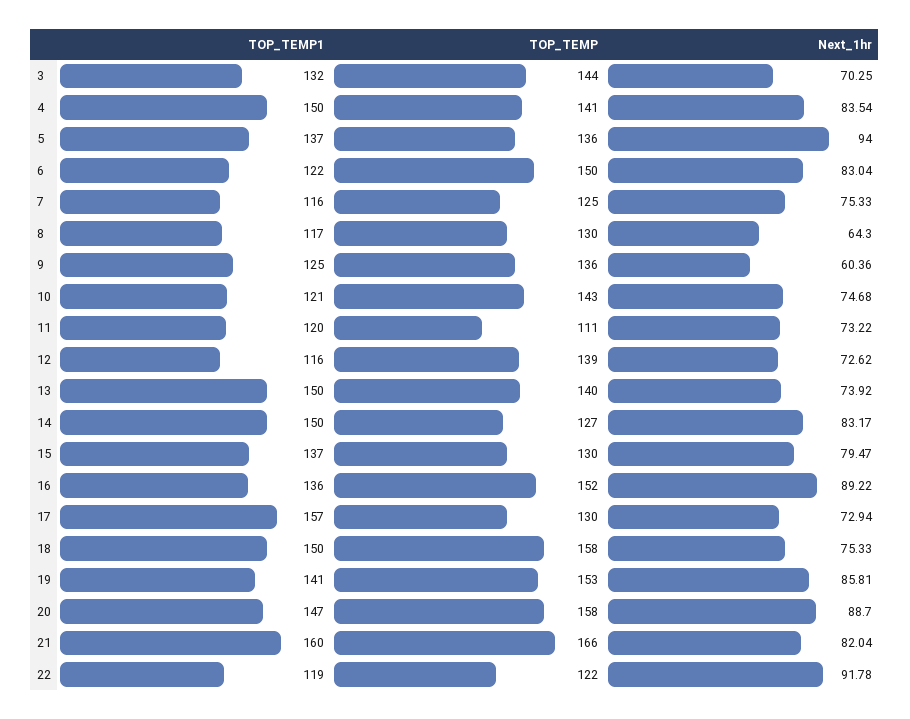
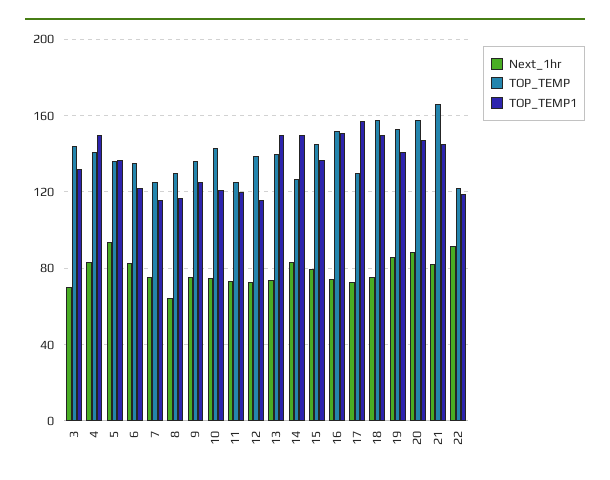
  {
    "TOP_TEMP1": {
      "3": 132,
      "4": 150,
      "5": 137,
      "6": 122,
      "7": 116,
      "8": 117,
      "9": 125,
      "10": 121,
      "11": 120,
      "12": 116,
      "13": 150,
      "14": 150,
      "15": 137,
-     "16": 136,
+     "16": 150,
      "17": 157,
      "18": 150,
      "19": 141,
      "20": 147,
-     "21": 160,
+     "21": 145,
      "22": 119
    },
    "TOP_TEMP": {
      "3": 144,
      "4": 141,
      "5": 136,
-     "6": 150,
+     "6": 135,
      "7": 125,
      "8": 130,
      "9": 136,
      "10": 143,
-     "11": 111,
+     "11": 125,
      "12": 139,
      "13": 140,
      "14": 127,
-     "15": 130,
+     "15": 145,
      "16": 152,
      "17": 130,
      "18": 158,
      "19": 153,
      "20": 158,
      "21": 166,
      "22": 122
    },
    "Next_1hr": {
      "3": 70.25,
      "4": 83.54,
      "5": 94,
      "6": 83.04,
      "7": 75.33,
      "8": 64.3,
-     "9": 60.36,
+     "9": 75,
      "10": 74.68,
      "11": 73.22,
      "12": 72.62,
      "13": 73.92,
      "14": 83.17,
      "15": 79.47,
-     "16": 89.22,
+     "16": 75,
      "17": 72.94,
      "18": 75.33,
      "19": 85.81,
      "20": 88.7,
      "21": 82.04,
      "22": 91.78
    }
  }

